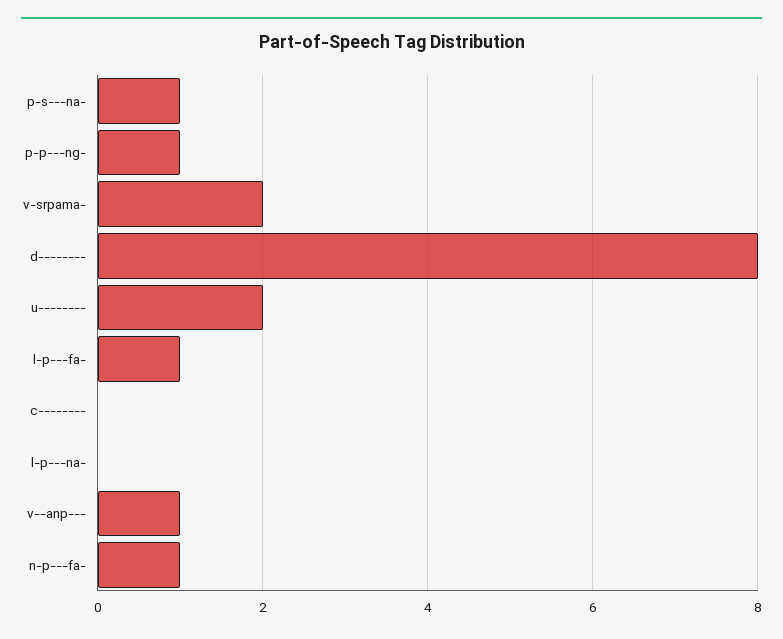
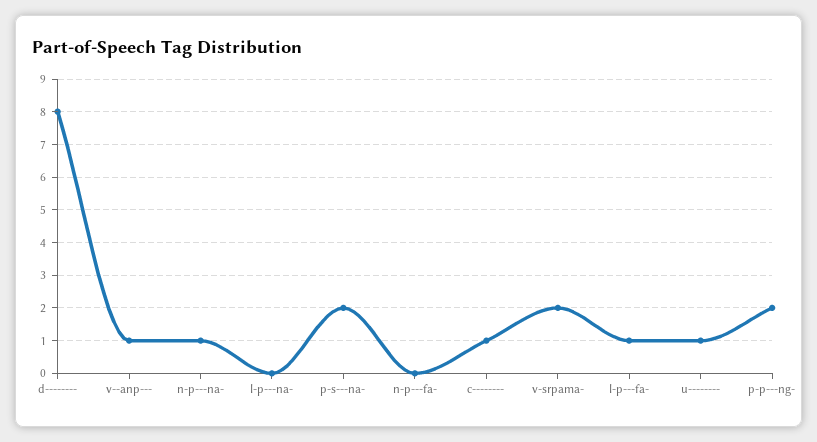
  {
-   "p-s---na-": 1,
+   "p-s---na-": 2,
-   "p-p---ng-": 1,
+   "p-p---ng-": 2,
    "v-srpama-": 2,
    "d--------": 8,
-   "u--------": 2,
+   "u--------": 1,
    "l-p---fa-": 1,
-   "c--------": 0,
+   "c--------": 1,
    "l-p---na-": 0,
    "v--anp---": 1,
-   "n-p---fa-": 1
+   "n-p---fa-": 0,
+   "n-p---na-": 1
  }

